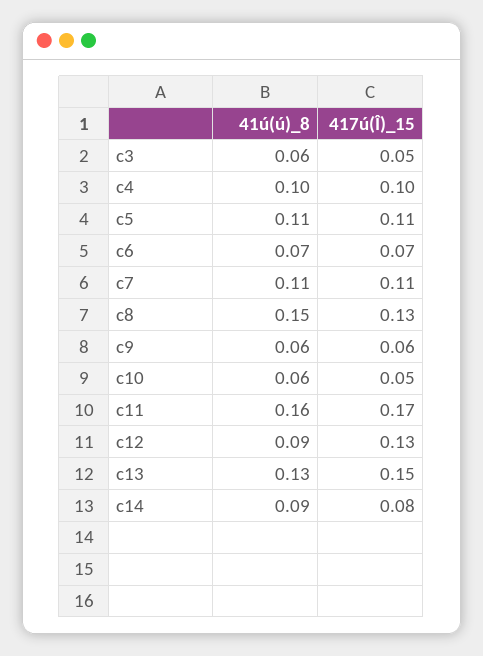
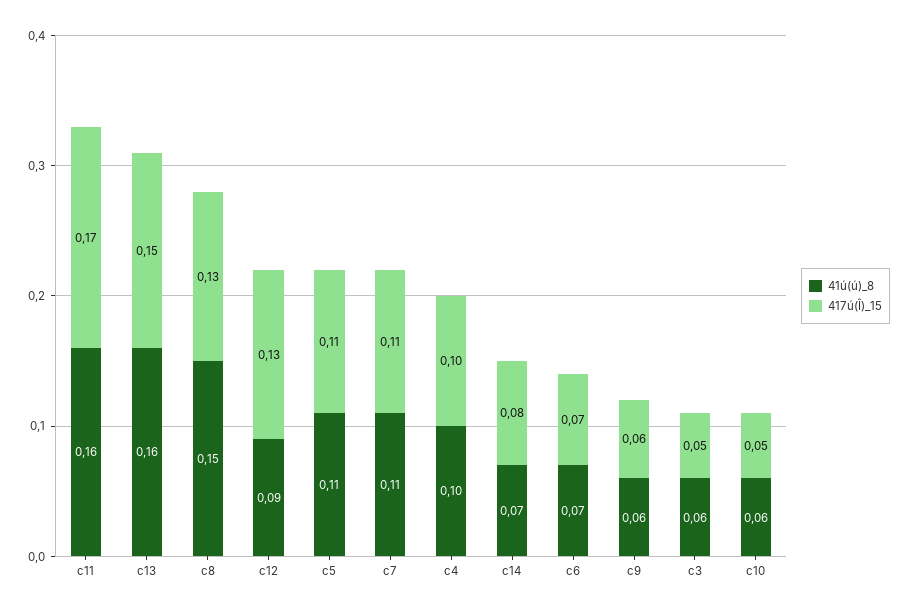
  {
    "41ú(ú)_8": {
      "c3": 0.06,
      "c4": 0.1,
      "c5": 0.11,
      "c6": 0.07,
      "c7": 0.11,
      "c8": 0.15,
      "c9": 0.06,
      "c10": 0.06,
      "c11": 0.16,
      "c12": 0.09,
-     "c13": 0.13,
+     "c13": 0.16,
-     "c14": 0.09
+     "c14": 0.07
    },
    "417ú(Î)_15": {
      "c3": 0.05,
      "c4": 0.1,
      "c5": 0.11,
      "c6": 0.07,
      "c7": 0.11,
      "c8": 0.13,
      "c9": 0.06,
      "c10": 0.05,
      "c11": 0.17,
      "c12": 0.13,
      "c13": 0.15,
      "c14": 0.08
    }
  }

